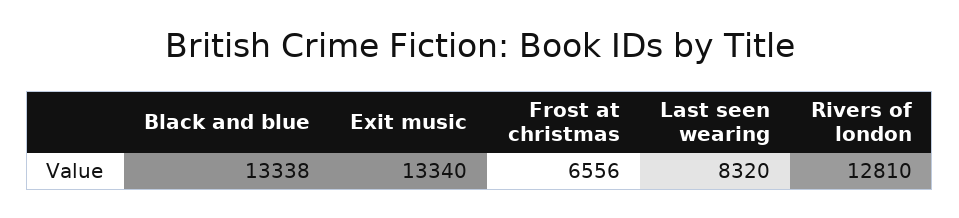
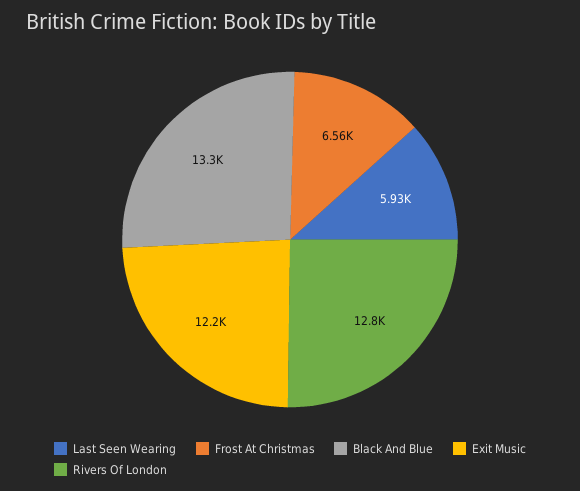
  {
    "Black and blue": 13338,
-   "Exit music": 13340,
+   "Exit music": 12200,
    "Frost at christmas": 6556,
-   "Last seen wearing": 8320,
+   "Last seen wearing": 5930,
    "Rivers of london": 12810
  }

